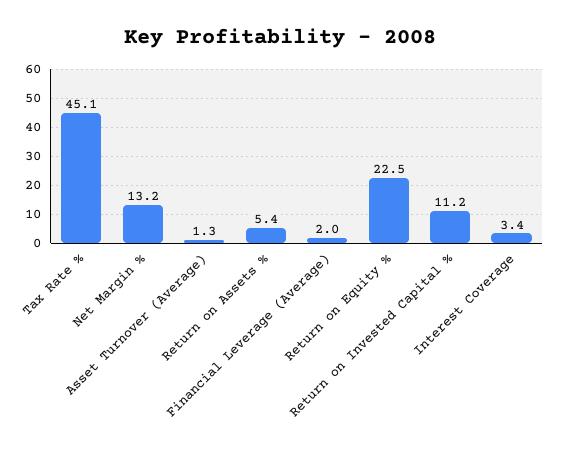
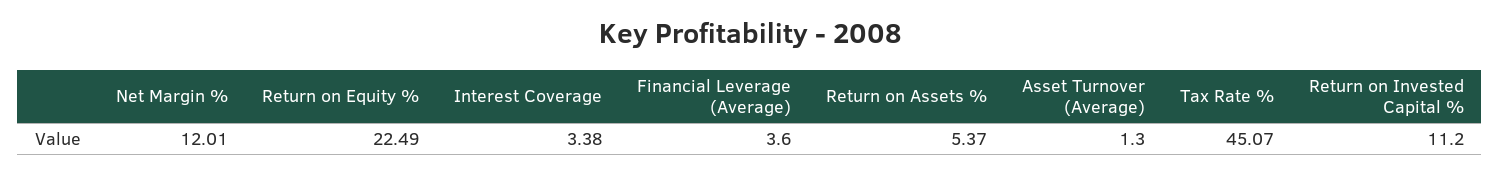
  {
    "Tax Rate %": 45.07,
-   "Net Margin %": 13.2,
+   "Net Margin %": 12.01,
    "Asset Turnover (Average)": 1.3,
    "Return on Assets %": 5.37,
-   "Financial Leverage (Average)": 2,
+   "Financial Leverage (Average)": 3.6,
    "Return on Equity %": 22.49,
    "Return on Invested Capital %": 11.2,
    "Interest Coverage": 3.38
  }

